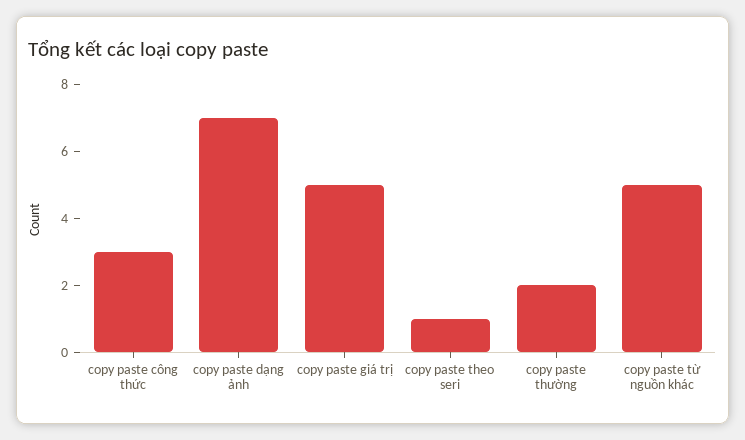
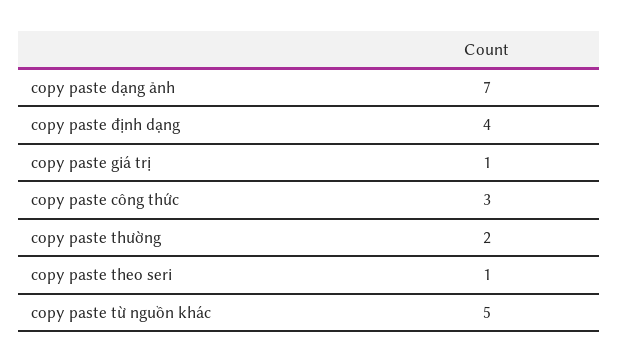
  {
    "copy paste công thức": 3,
    "copy paste dạng ảnh": 7,
-   "copy paste giá trị": 5,
+   "copy paste giá trị": 1,
    "copy paste theo seri": 1,
    "copy paste thường": 2,
-   "copy paste từ nguồn khác": 5
+   "copy paste từ nguồn khác": 5,
+   "copy paste định dạng": 4
  }

